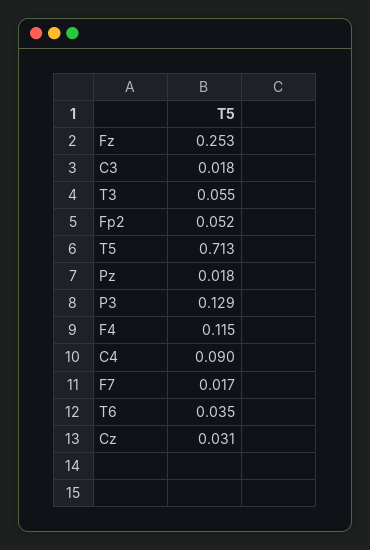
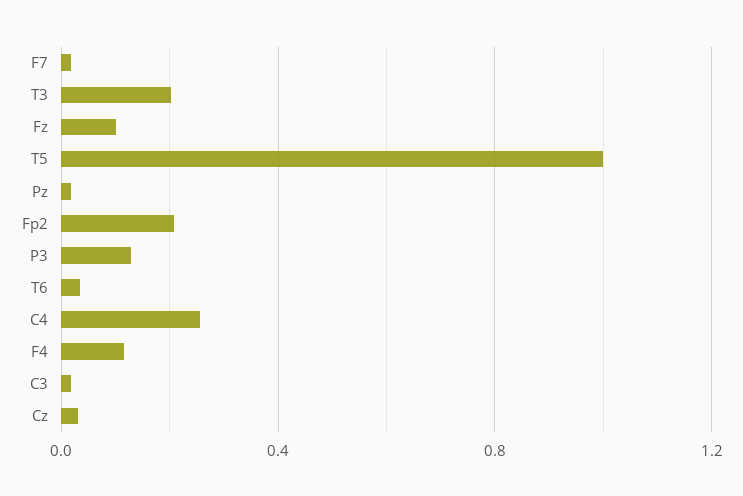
  {
-   "Fz": 0.253,
+   "Fz": 0.1,
    "C3": 0.018,
-   "T3": 0.055,
+   "T3": 0.2,
-   "Fp2": 0.052,
+   "Fp2": 0.2,
-   "T5": 0.713,
+   "T5": 1,
    "Pz": 0.018,
    "P3": 0.129,
    "F4": 0.115,
-   "C4": 0.09,
+   "C4": 0.25,
    "F7": 0.017,
    "T6": 0.035,
    "Cz": 0.031
  }

